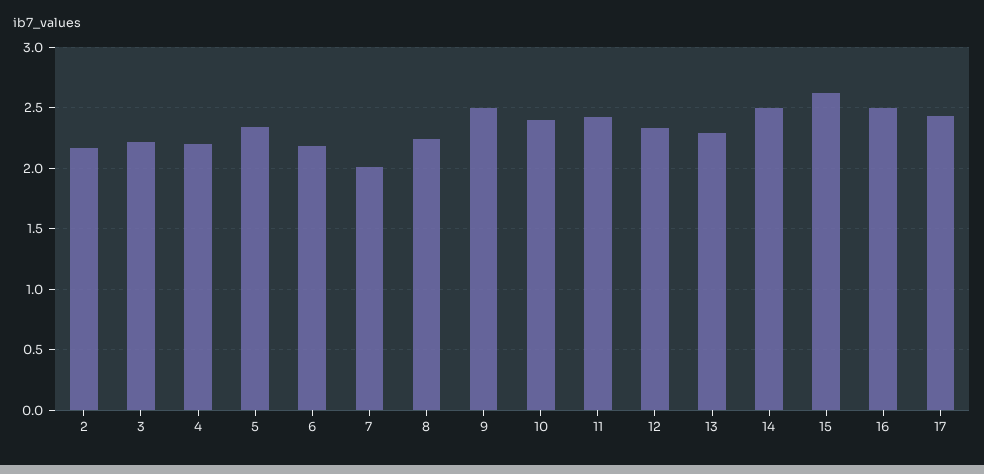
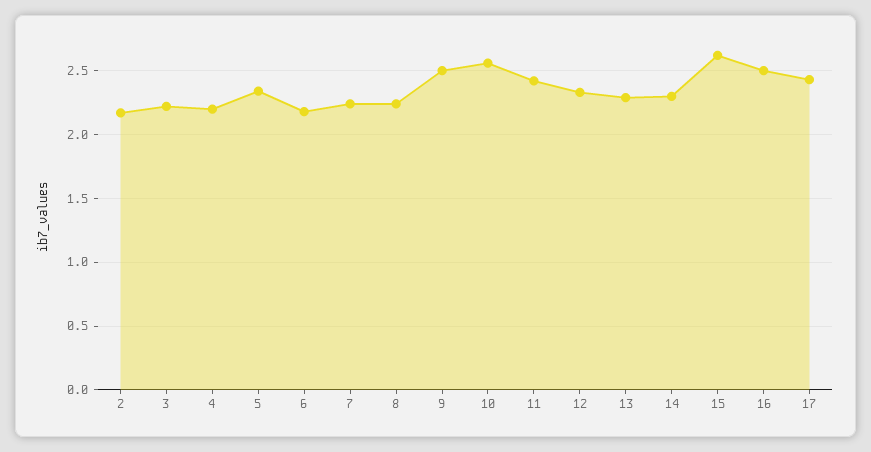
  {
    "2": 2.15,
    "3": 2.2,
    "4": 2.2,
    "5": 2.35,
    "6": 2.2,
-   "7": 2,
+   "7": 2.25,
    "8": 2.25,
    "9": 2.5,
-   "10": 2.4,
+   "10": 2.55,
    "11": 2.4,
    "12": 2.35,
    "13": 2.3,
-   "14": 2.5,
+   "14": 2.3,
    "15": 2.6,
    "16": 2.5,
    "17": 2.45
  }

